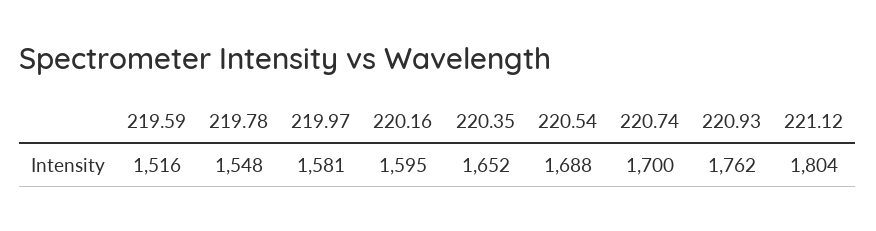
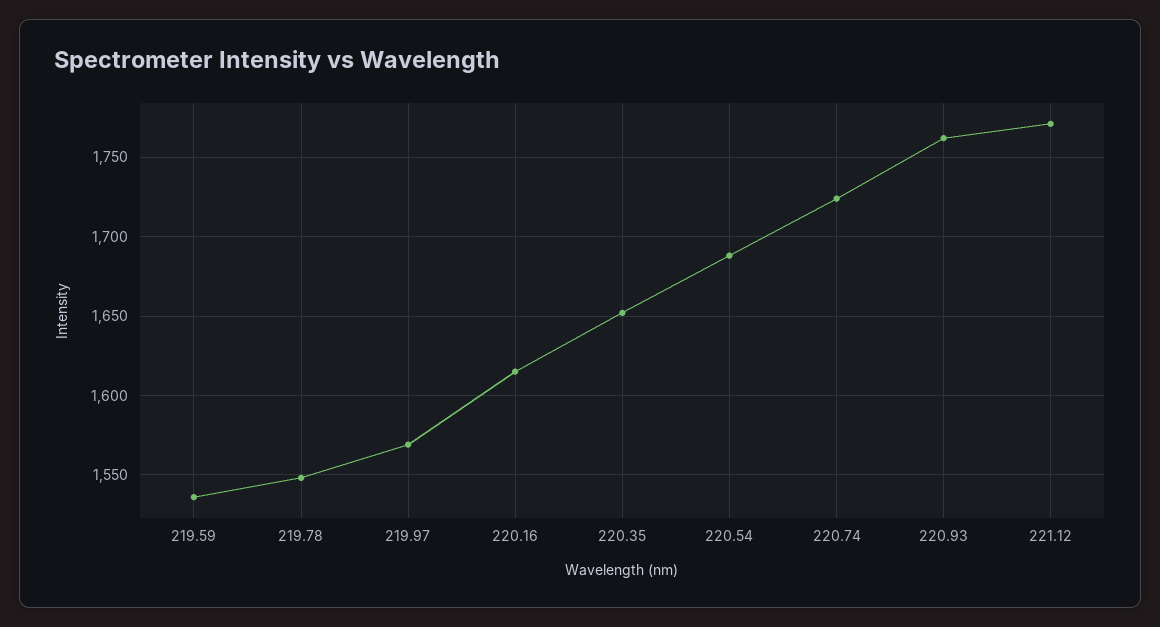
  {
-   "219.59": 1516,
+   "219.59": 1535,
    "219.78": 1548,
-   "219.97": 1581,
+   "219.97": 1570,
-   "220.16": 1595,
+   "220.16": 1615,
    "220.35": 1652,
    "220.54": 1688,
-   "220.74": 1700,
+   "220.74": 1725,
    "220.93": 1762,
-   "221.12": 1804
+   "221.12": 1770
  }

